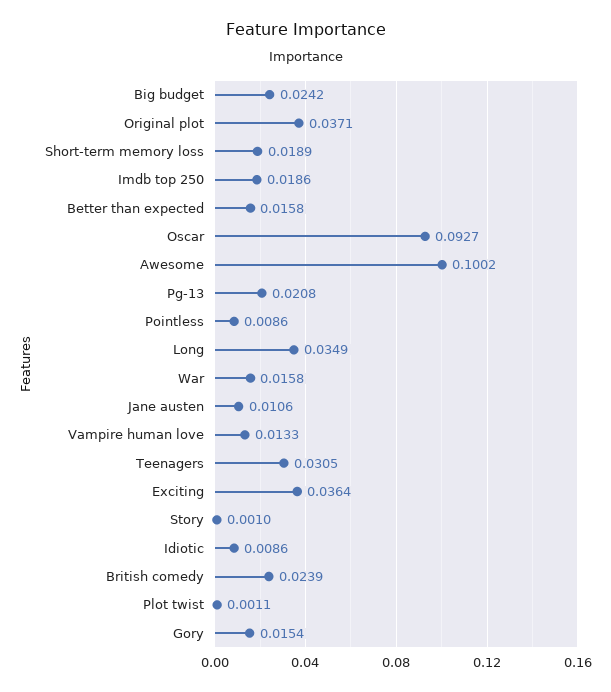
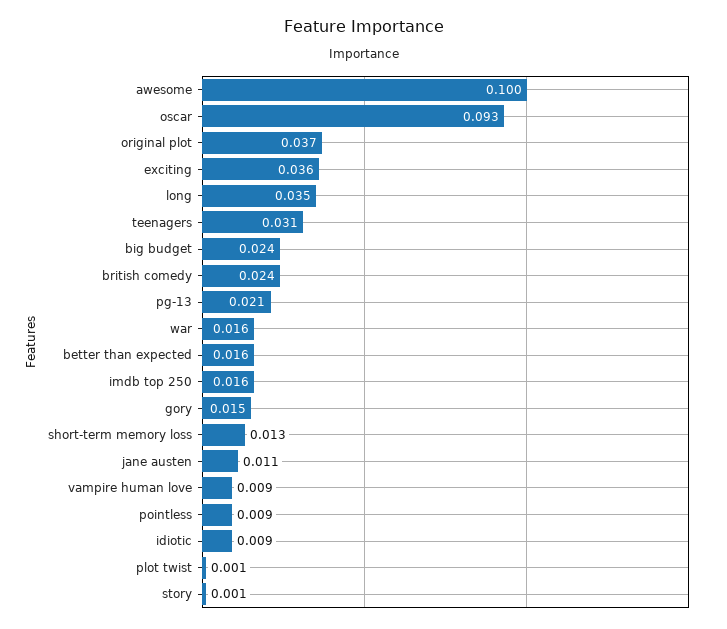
  {
    "Big budget": 0.0242,
    "Original plot": 0.0371,
-   "Short-term memory loss": 0.0189,
+   "Short-term memory loss": 0.013,
-   "Imdb top 250": 0.0186,
+   "Imdb top 250": 0.016,
    "Better than expected": 0.0158,
    "Oscar": 0.0927,
    "Awesome": 0.1002,
    "Pg-13": 0.0208,
    "Pointless": 0.0086,
    "Long": 0.0349,
    "War": 0.0158,
    "Jane austen": 0.0106,
-   "Vampire human love": 0.0133,
+   "Vampire human love": 0.009,
    "Teenagers": 0.0305,
    "Exciting": 0.0364,
    "Story": 0.001,
    "Idiotic": 0.0086,
    "British comedy": 0.0239,
    "Plot twist": 0.0011,
    "Gory": 0.0154
  }

